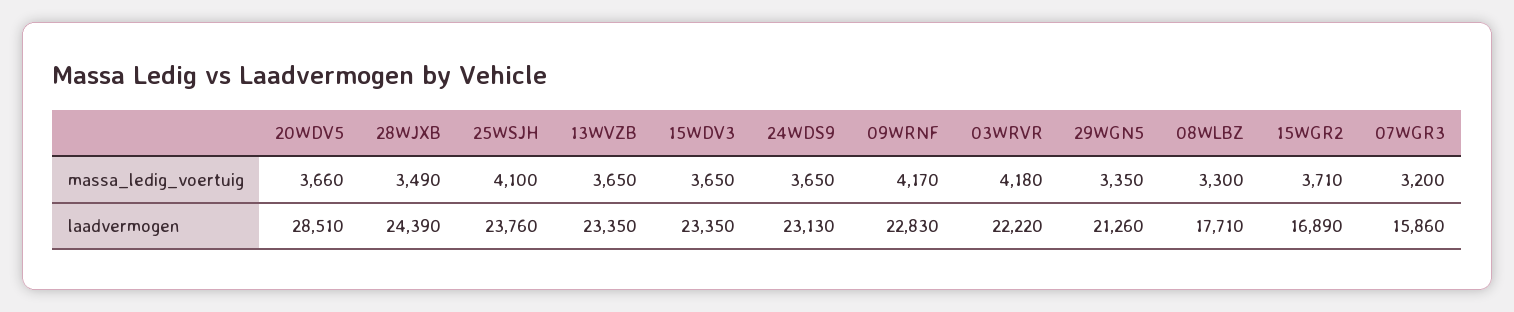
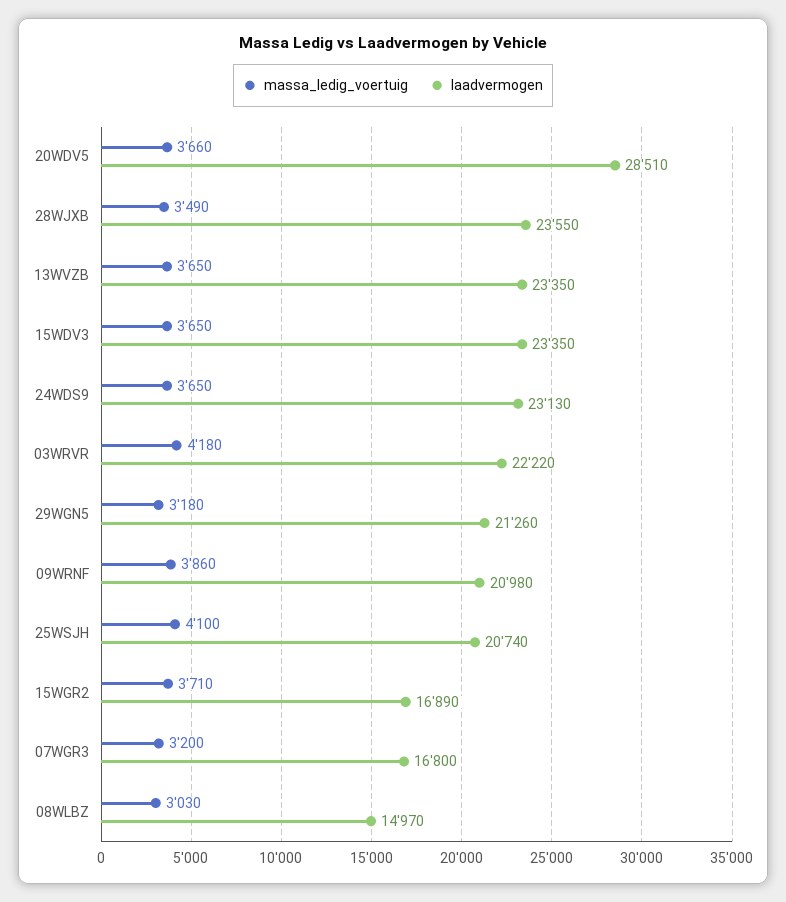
  {
    "massa_ledig_voertuig": {
      "20WDV5": 3660,
      "28WJXB": 3490,
      "25WSJH": 4100,
      "13WVZB": 3650,
      "15WDV3": 3650,
      "24WDS9": 3650,
-     "09WRNF": 4170,
+     "09WRNF": 3860,
      "03WRVR": 4180,
-     "29WGN5": 3350,
+     "29WGN5": 3180,
-     "08WLBZ": 3300,
+     "08WLBZ": 3030,
      "15WGR2": 3710,
      "07WGR3": 3200
    },
    "laadvermogen": {
      "20WDV5": 28510,
-     "28WJXB": 24390,
+     "28WJXB": 23550,
-     "25WSJH": 23760,
+     "25WSJH": 20740,
      "13WVZB": 23350,
      "15WDV3": 23350,
      "24WDS9": 23130,
-     "09WRNF": 22830,
+     "09WRNF": 20980,
      "03WRVR": 22220,
      "29WGN5": 21260,
-     "08WLBZ": 17710,
+     "08WLBZ": 14970,
      "15WGR2": 16890,
-     "07WGR3": 15860
+     "07WGR3": 16800
    }
  }

